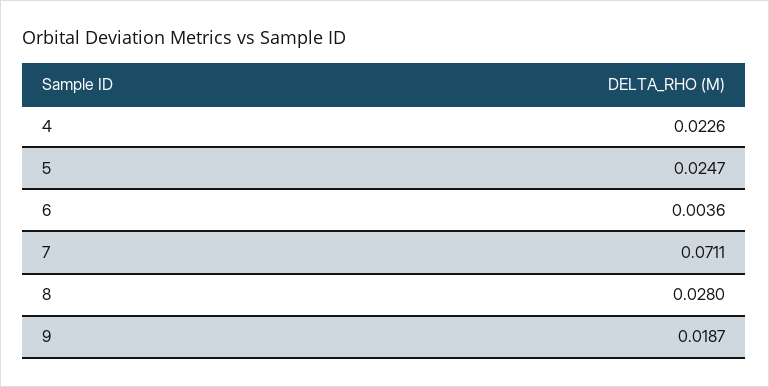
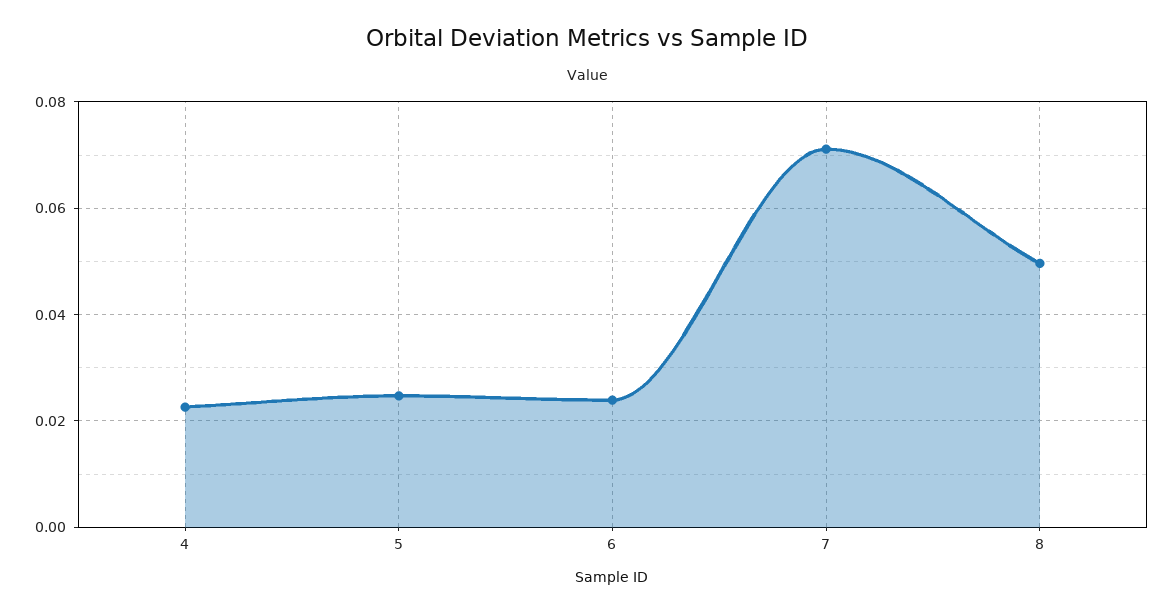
  {
    "4": 0.0226,
    "5": 0.0247,
-   "6": 0.0036,
+   "6": 0.024,
    "7": 0.0711,
-   "8": 0.028,
+   "8": 0.05
-   "9": 0.0187
  }

